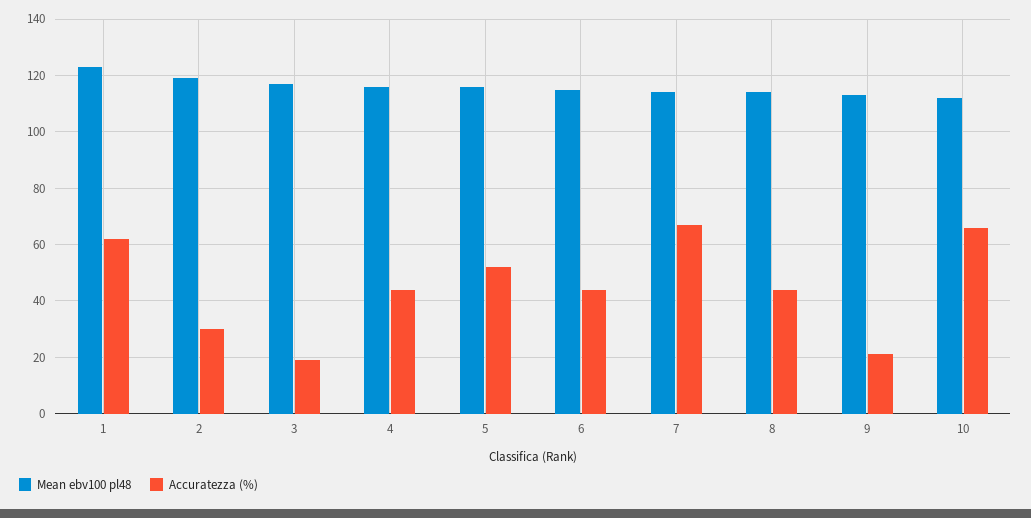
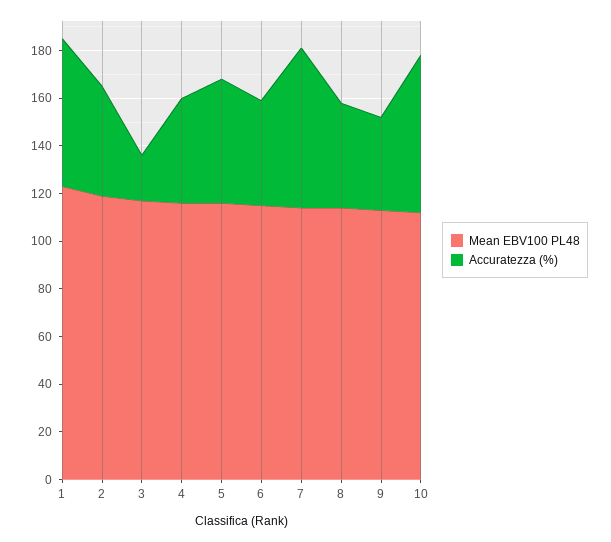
  {
    "Mean ebv100 pl48": {
      "1": 125,
      "2": 120,
      "3": 115,
      "4": 115,
      "5": 115,
      "6": 115,
      "7": 115,
      "8": 115,
      "9": 115,
      "10": 110
    },
    "Accuratezza (%)": {
      "1": 60,
-     "2": 30,
+     "2": 45,
      "3": 20,
      "4": 45,
      "5": 50,
      "6": 45,
      "7": 65,
      "8": 45,
-     "9": 20,
+     "9": 40,
      "10": 65
    }
  }

